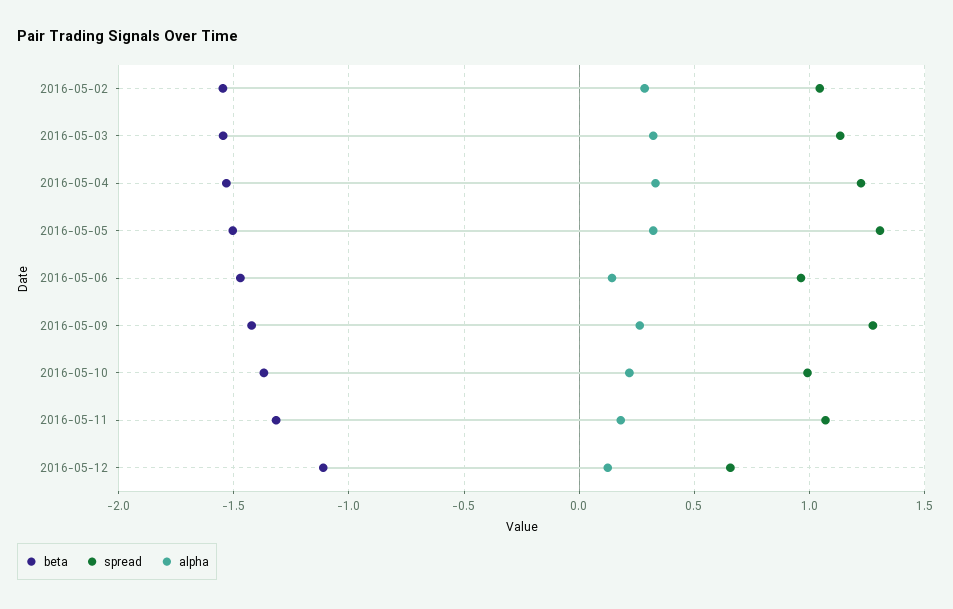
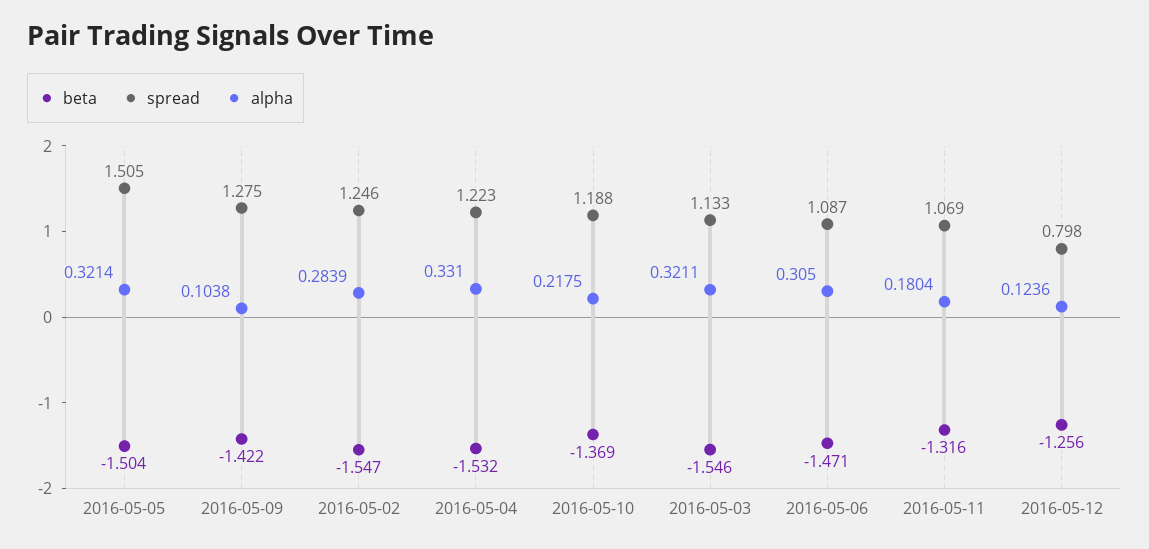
  {
    "beta": {
      "2016-05-02": -1.547,
      "2016-05-03": -1.546,
      "2016-05-04": -1.532,
      "2016-05-05": -1.504,
      "2016-05-06": -1.471,
      "2016-05-09": -1.422,
      "2016-05-10": -1.369,
      "2016-05-11": -1.316,
-     "2016-05-12": -1.1
+     "2016-05-12": -1.256
    },
    "spread": {
-     "2016-05-02": 1.05,
+     "2016-05-02": 1.246,
      "2016-05-03": 1.133,
      "2016-05-04": 1.223,
-     "2016-05-05": 1.3,
+     "2016-05-05": 1.505,
-     "2016-05-06": 0.95,
+     "2016-05-06": 1.087,
      "2016-05-09": 1.275,
-     "2016-05-10": 1,
+     "2016-05-10": 1.188,
      "2016-05-11": 1.069,
-     "2016-05-12": 0.65
+     "2016-05-12": 0.798
    },
    "alpha": {
      "2016-05-02": 0.2839,
      "2016-05-03": 0.3211,
      "2016-05-04": 0.331,
      "2016-05-05": 0.3214,
-     "2016-05-06": 0.15,
+     "2016-05-06": 0.305,
-     "2016-05-09": 0.25,
+     "2016-05-09": 0.1038,
      "2016-05-10": 0.2175,
      "2016-05-11": 0.1804,
      "2016-05-12": 0.1236
    }
  }

